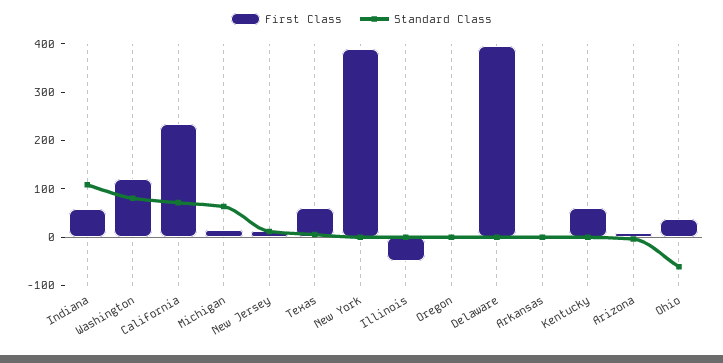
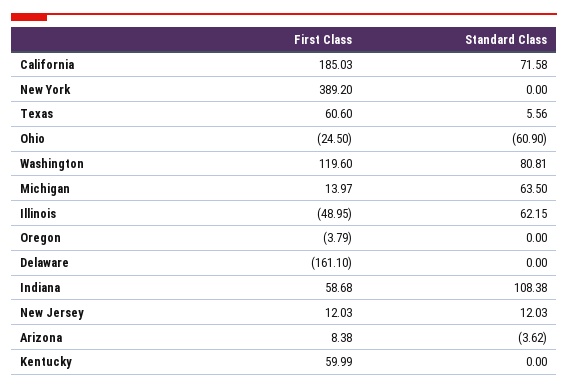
  {
    "First Class": {
      "Indiana": 58.68,
      "Washington": 119.6,
-     "California": 240,
+     "California": 185.03,
      "Michigan": 13.97,
      "New Jersey": 12.03,
      "Texas": 60.6,
      "New York": 389.2,
      "Illinois": -48.95,
      "Oregon": -3.79,
-     "Delaware": 400,
+     "Delaware": -161.1,
-     "Arkansas": 0,
      "Kentucky": 59.99,
      "Arizona": 8.38,
-     "Ohio": 40
+     "Ohio": -24.5
    },
    "Standard Class": {
      "Indiana": 108.38,
      "Washington": 80.81,
      "California": 71.58,
      "Michigan": 63.5,
      "New Jersey": 12.03,
      "Texas": 5.56,
      "New York": 0,
-     "Illinois": 0,
+     "Illinois": 62.15,
      "Oregon": 0,
      "Delaware": 0,
-     "Arkansas": 0,
      "Kentucky": 0,
      "Arizona": -3.62,
      "Ohio": -60.9
    }
  }

